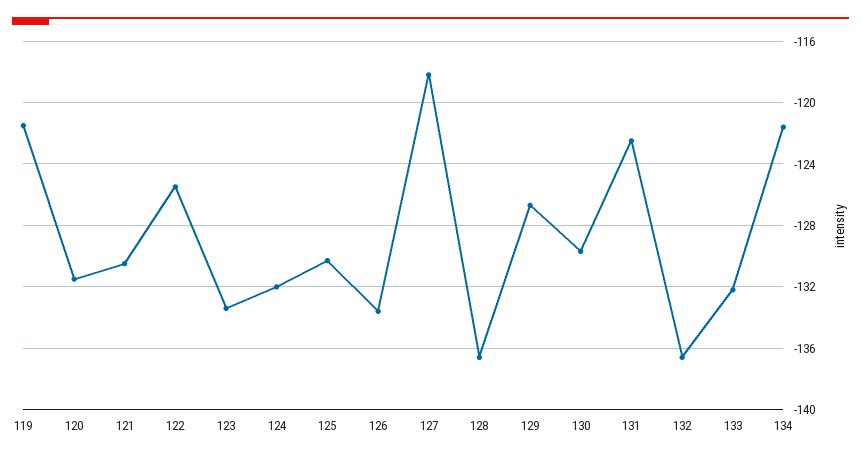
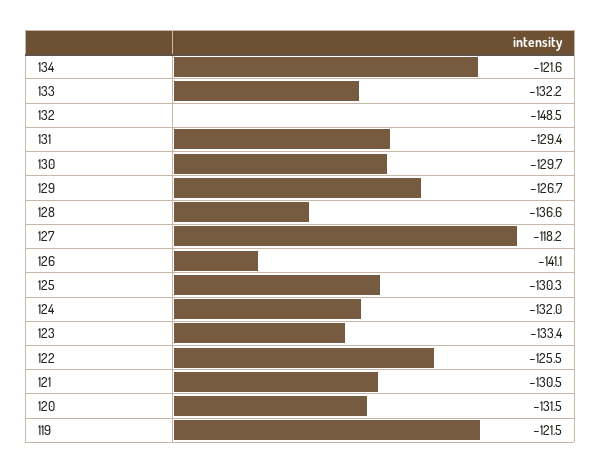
  {
    "119": -121.5,
    "120": -131.5,
    "121": -130.5,
    "122": -125.5,
    "123": -133.4,
    "124": -132,
    "125": -130.3,
-   "126": -133.5,
+   "126": -141.1,
    "127": -118.2,
    "128": -136.6,
    "129": -126.7,
    "130": -129.7,
-   "131": -122.5,
+   "131": -129.4,
-   "132": -136.5,
+   "132": -148.5,
    "133": -132.2,
    "134": -121.6
  }

